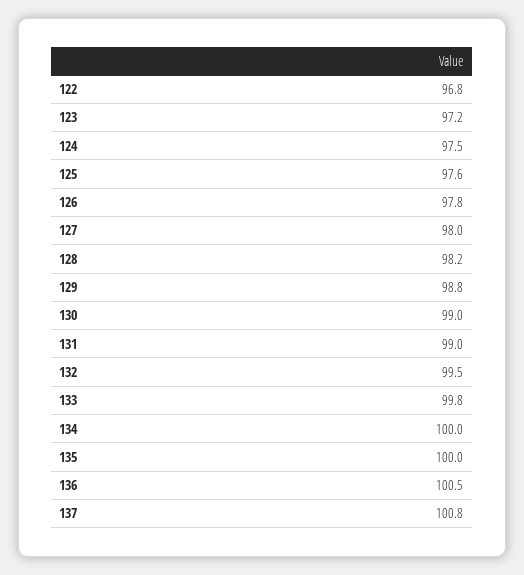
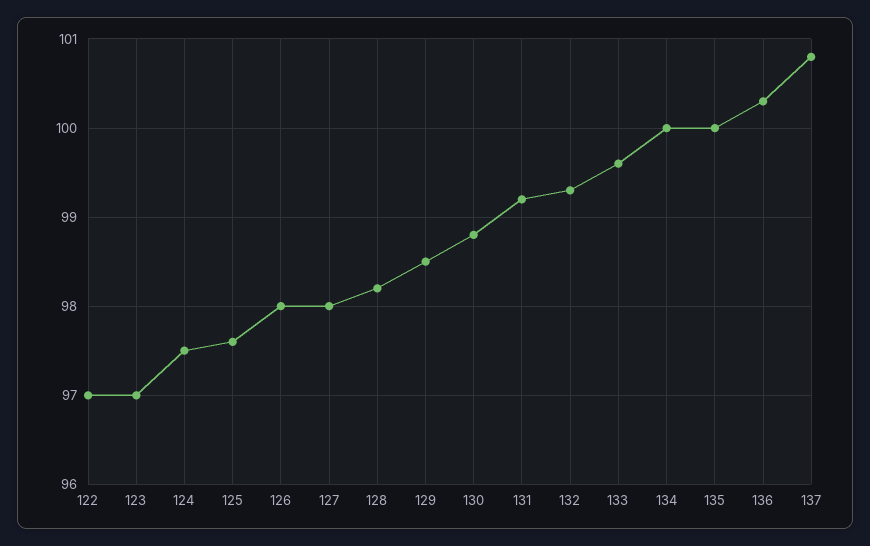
  {
-   "122": 96.8,
+   "122": 97,
-   "123": 97.2,
+   "123": 97,
    "124": 97.5,
    "125": 97.6,
-   "126": 97.8,
+   "126": 98,
    "127": 98,
    "128": 98.2,
-   "129": 98.8,
+   "129": 98.5,
-   "130": 99,
+   "130": 98.8,
-   "131": 99,
+   "131": 99.2,
-   "132": 99.5,
+   "132": 99.3,
-   "133": 99.8,
+   "133": 99.6,
    "134": 100,
    "135": 100,
-   "136": 100.5,
+   "136": 100.3,
    "137": 100.8
  }

